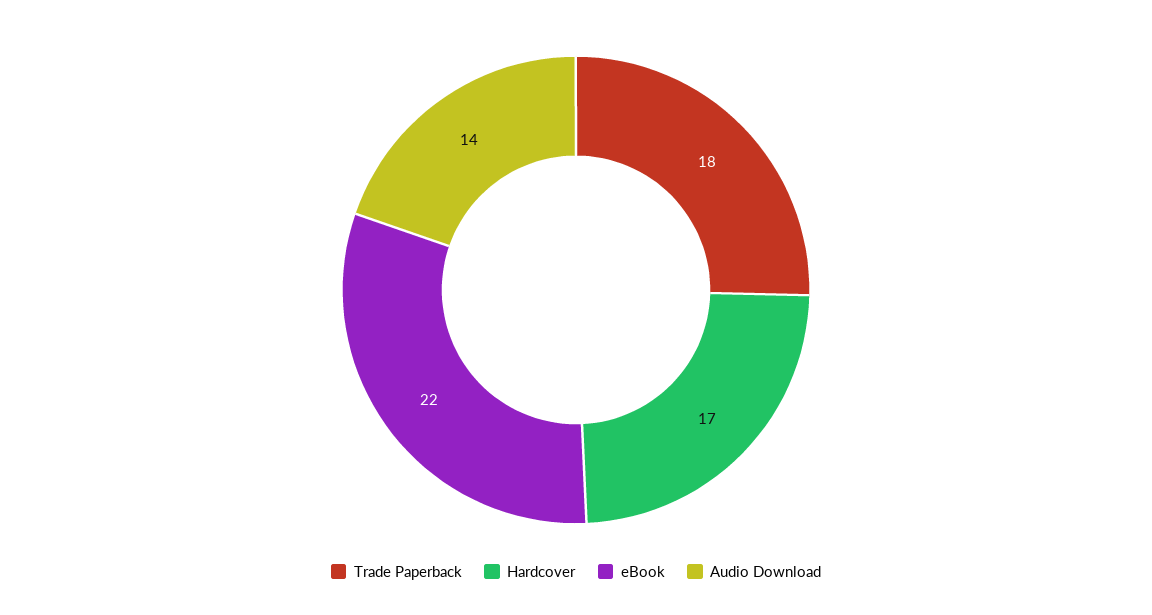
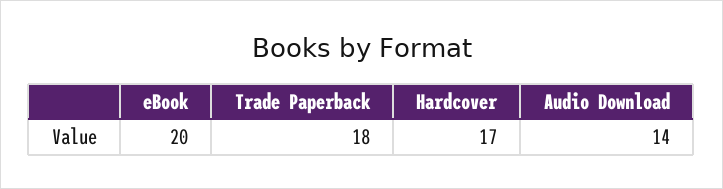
  {
    "Trade Paperback": 18,
    "Hardcover": 17,
-   "eBook": 22,
+   "eBook": 20,
    "Audio Download": 14
  }

